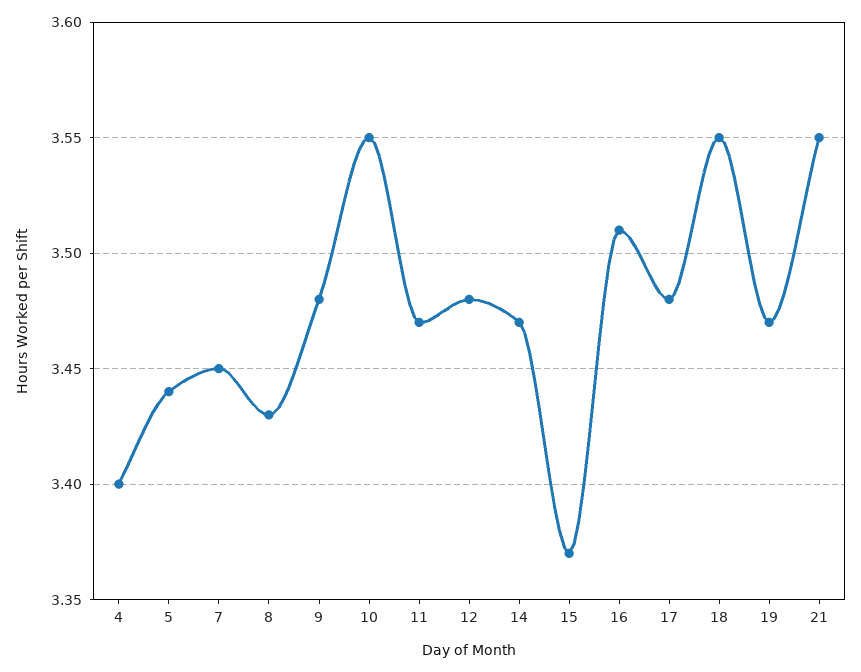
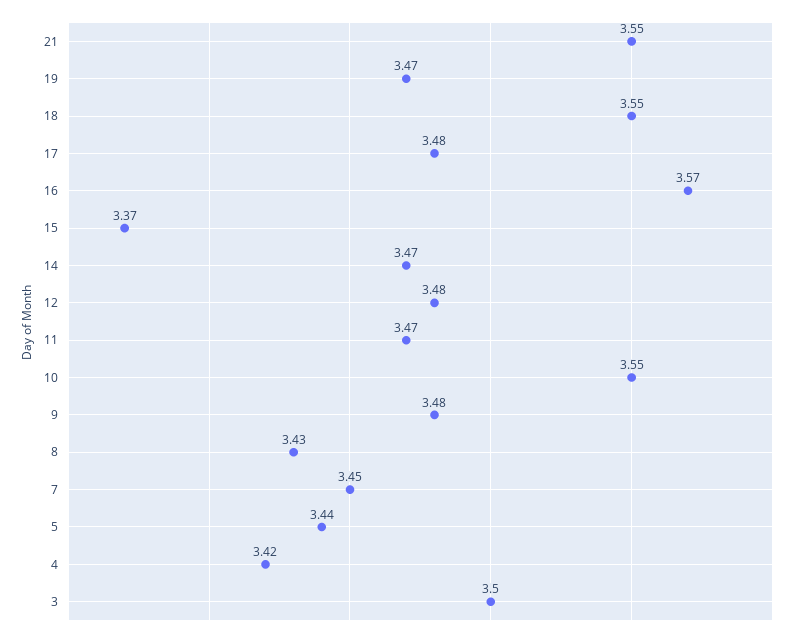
  {
-   "4": 3.4,
+   "4": 3.42,
    "5": 3.44,
    "7": 3.45,
    "8": 3.43,
    "9": 3.48,
    "10": 3.55,
    "11": 3.47,
    "12": 3.48,
    "14": 3.47,
    "15": 3.37,
-   "16": 3.51,
+   "16": 3.57,
    "17": 3.48,
    "18": 3.55,
    "19": 3.47,
-   "21": 3.55
+   "21": 3.55,
+   "3": 3.5
  }

